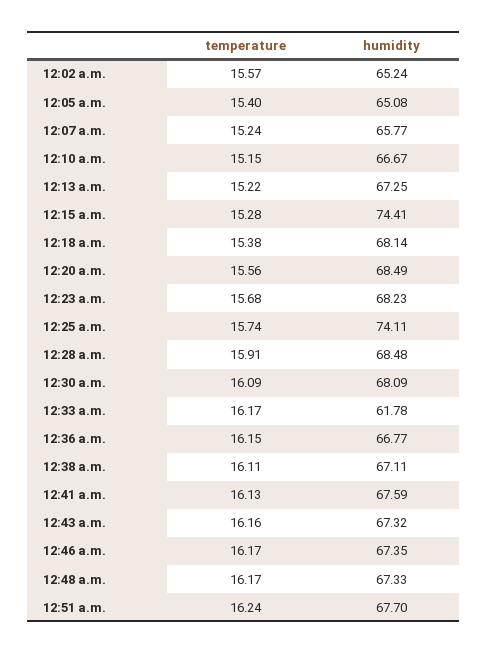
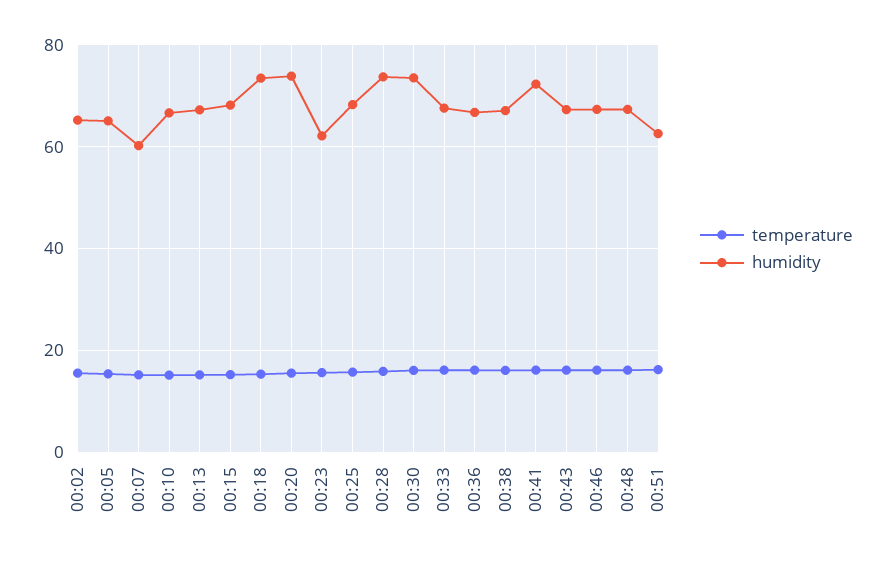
  {
    "temperature": {
      "12:02 a.m.": 15.57,
      "12:05 a.m.": 15.4,
      "12:07 a.m.": 15.24,
      "12:10 a.m.": 15.15,
      "12:13 a.m.": 15.22,
      "12:15 a.m.": 15.28,
      "12:18 a.m.": 15.38,
      "12:20 a.m.": 15.56,
      "12:23 a.m.": 15.68,
      "12:25 a.m.": 15.74,
      "12:28 a.m.": 15.91,
      "12:30 a.m.": 16.09,
      "12:33 a.m.": 16.17,
      "12:36 a.m.": 16.15,
      "12:38 a.m.": 16.11,
      "12:41 a.m.": 16.13,
      "12:43 a.m.": 16.16,
      "12:46 a.m.": 16.17,
      "12:48 a.m.": 16.17,
      "12:51 a.m.": 16.24
    },
    "humidity": {
      "12:02 a.m.": 65.24,
      "12:05 a.m.": 65.08,
-     "12:07 a.m.": 65.77,
+     "12:07 a.m.": 60,
      "12:10 a.m.": 66.67,
      "12:13 a.m.": 67.25,
-     "12:15 a.m.": 74.41,
+     "12:15 a.m.": 68,
-     "12:18 a.m.": 68.14,
+     "12:18 a.m.": 74,
-     "12:20 a.m.": 68.49,
+     "12:20 a.m.": 74,
-     "12:23 a.m.": 68.23,
+     "12:23 a.m.": 62,
-     "12:25 a.m.": 74.11,
+     "12:25 a.m.": 68,
-     "12:28 a.m.": 68.48,
+     "12:28 a.m.": 74,
-     "12:30 a.m.": 68.09,
+     "12:30 a.m.": 74,
-     "12:33 a.m.": 61.78,
+     "12:33 a.m.": 68,
      "12:36 a.m.": 66.77,
      "12:38 a.m.": 67.11,
-     "12:41 a.m.": 67.59,
+     "12:41 a.m.": 72,
      "12:43 a.m.": 67.32,
      "12:46 a.m.": 67.35,
      "12:48 a.m.": 67.33,
-     "12:51 a.m.": 67.7
+     "12:51 a.m.": 62
    }
  }

